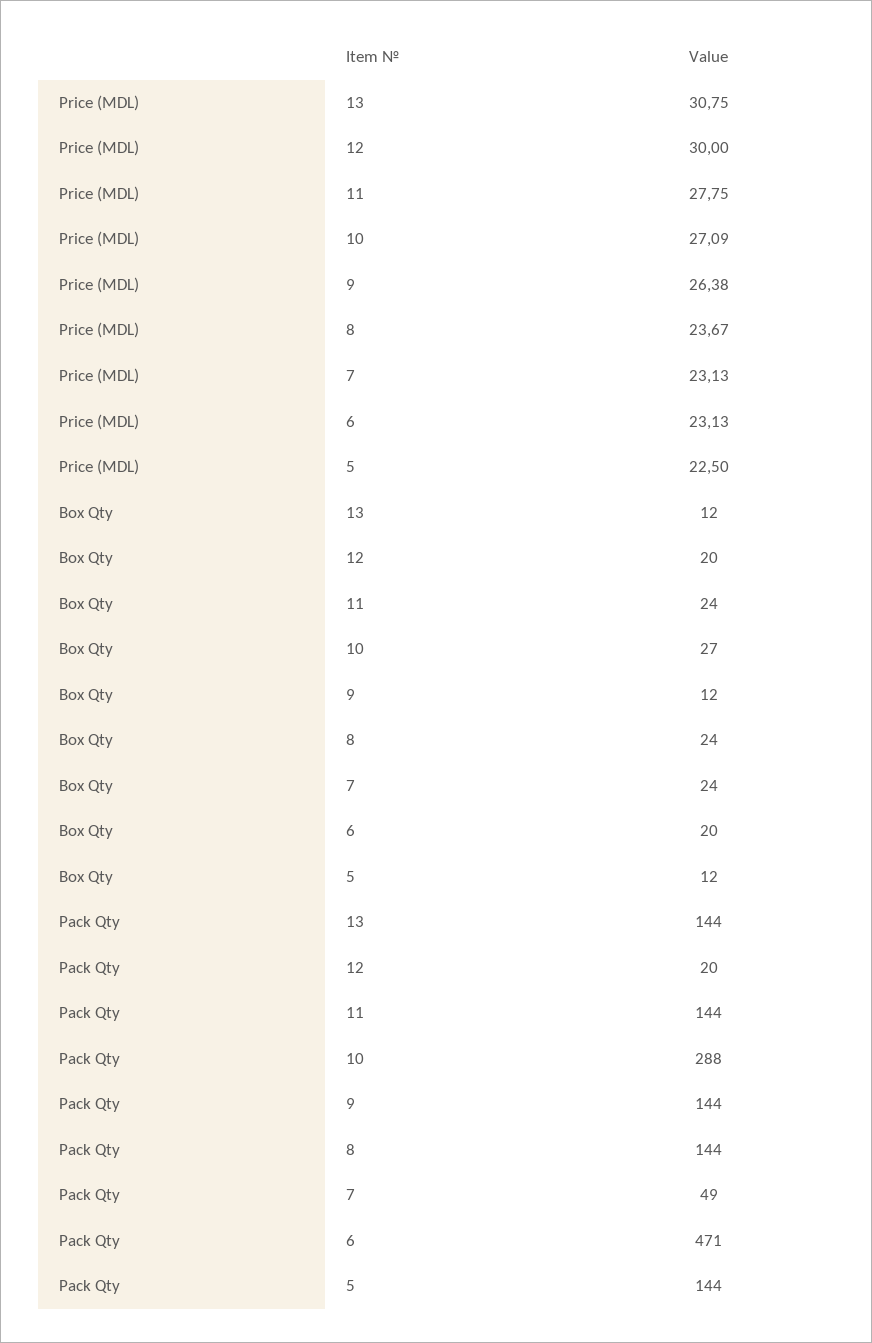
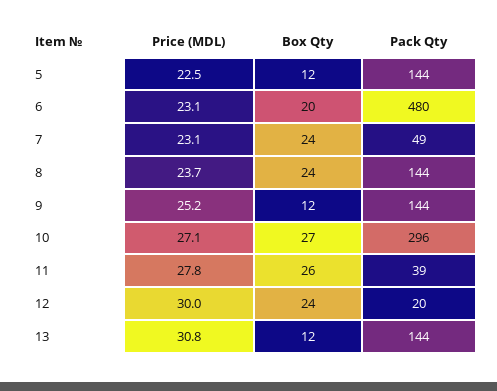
  {
    "Price (MDL)": {
      "13": 30.75,
      "12": 30,
      "11": 27.75,
      "10": 27.09,
-     "9": 26.38,
+     "9": 25.2,
      "8": 23.67,
      "7": 23.13,
      "6": 23.13,
      "5": 22.5
    },
    "Box Qty": {
      "13": 12,
-     "12": 20,
+     "12": 24,
-     "11": 24,
+     "11": 26,
      "10": 27,
      "9": 12,
      "8": 24,
      "7": 24,
      "6": 20,
      "5": 12
    },
    "Pack Qty": {
      "13": 144,
      "12": 20,
-     "11": 144,
+     "11": 39,
-     "10": 288,
+     "10": 296,
      "9": 144,
      "8": 144,
      "7": 49,
-     "6": 471,
+     "6": 480,
      "5": 144
    }
  }

